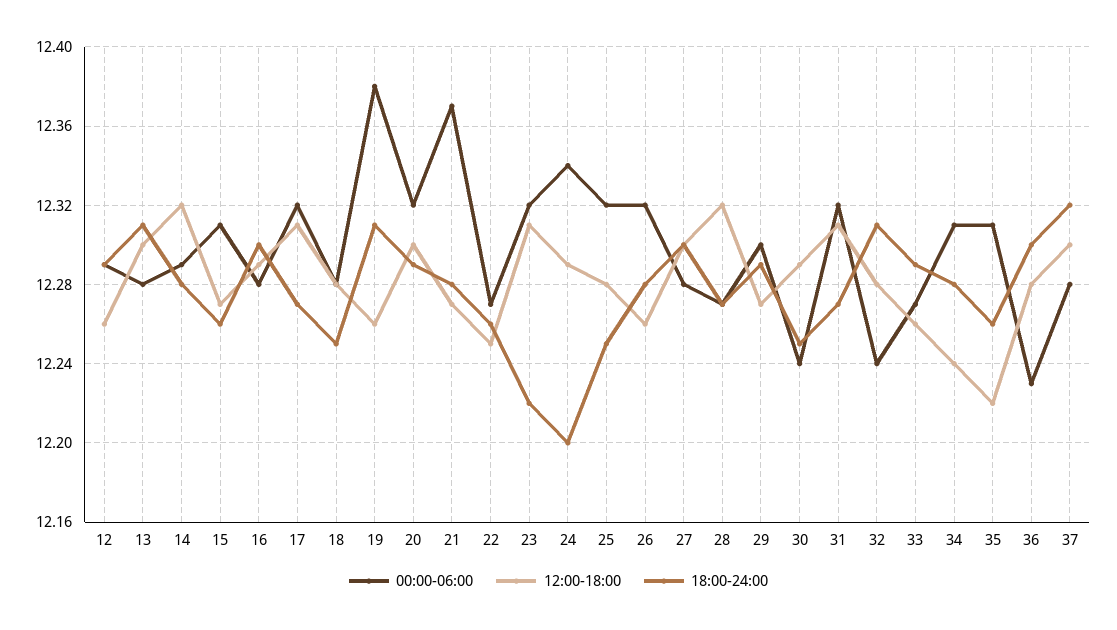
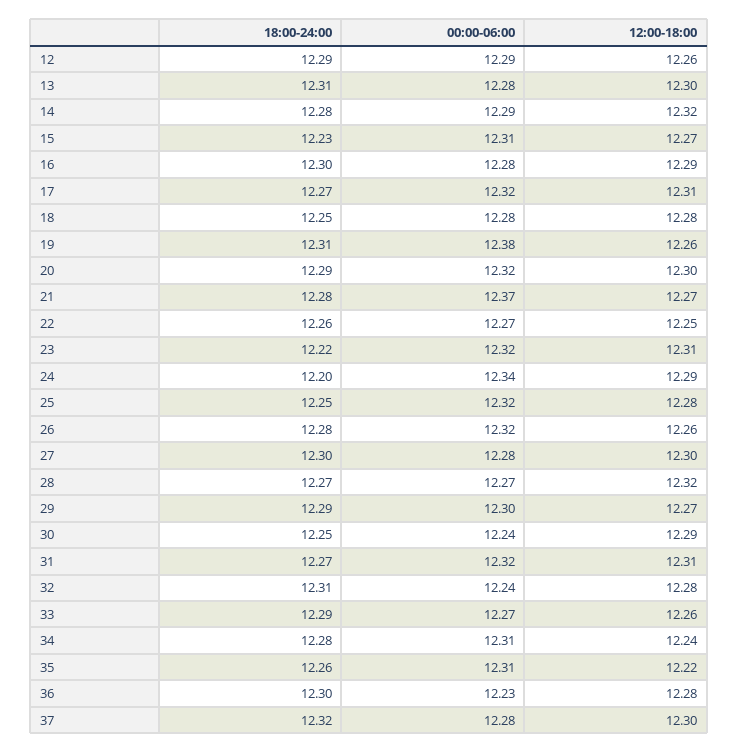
  {
    "00:00-06:00": {
      "12": 12.29,
      "13": 12.28,
      "14": 12.29,
      "15": 12.31,
      "16": 12.28,
      "17": 12.32,
      "18": 12.28,
      "19": 12.38,
      "20": 12.32,
      "21": 12.37,
      "22": 12.27,
      "23": 12.32,
      "24": 12.34,
      "25": 12.32,
      "26": 12.32,
      "27": 12.28,
      "28": 12.27,
      "29": 12.3,
      "30": 12.24,
      "31": 12.32,
      "32": 12.24,
      "33": 12.27,
      "34": 12.31,
      "35": 12.31,
      "36": 12.23,
      "37": 12.28
    },
    "12:00-18:00": {
      "12": 12.26,
      "13": 12.3,
      "14": 12.32,
      "15": 12.27,
      "16": 12.29,
      "17": 12.31,
      "18": 12.28,
      "19": 12.26,
      "20": 12.3,
      "21": 12.27,
      "22": 12.25,
      "23": 12.31,
      "24": 12.29,
      "25": 12.28,
      "26": 12.26,
      "27": 12.3,
      "28": 12.32,
      "29": 12.27,
      "30": 12.29,
      "31": 12.31,
      "32": 12.28,
      "33": 12.26,
      "34": 12.24,
      "35": 12.22,
      "36": 12.28,
      "37": 12.3
    },
    "18:00-24:00": {
      "12": 12.29,
      "13": 12.31,
      "14": 12.28,
-     "15": 12.26,
+     "15": 12.23,
      "16": 12.3,
      "17": 12.27,
      "18": 12.25,
      "19": 12.31,
      "20": 12.29,
      "21": 12.28,
      "22": 12.26,
      "23": 12.22,
      "24": 12.2,
      "25": 12.25,
      "26": 12.28,
      "27": 12.3,
      "28": 12.27,
      "29": 12.29,
      "30": 12.25,
      "31": 12.27,
      "32": 12.31,
      "33": 12.29,
      "34": 12.28,
      "35": 12.26,
      "36": 12.3,
      "37": 12.32
    }
  }

